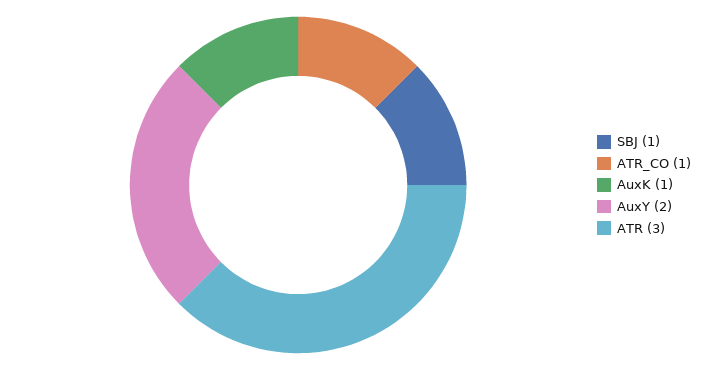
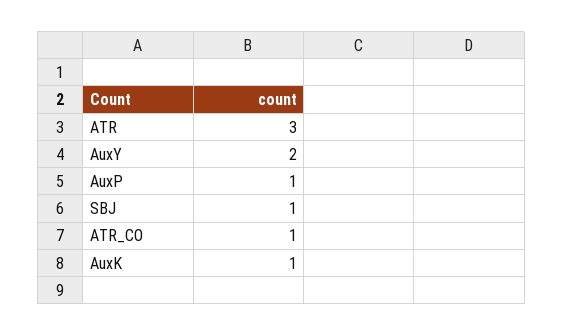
  {
    "SBJ": 1,
    "ATR_CO": 1,
    "AuxK": 1,
    "AuxY": 2,
-   "ATR": 3
+   "ATR": 3,
+   "AuxP": 1
  }

